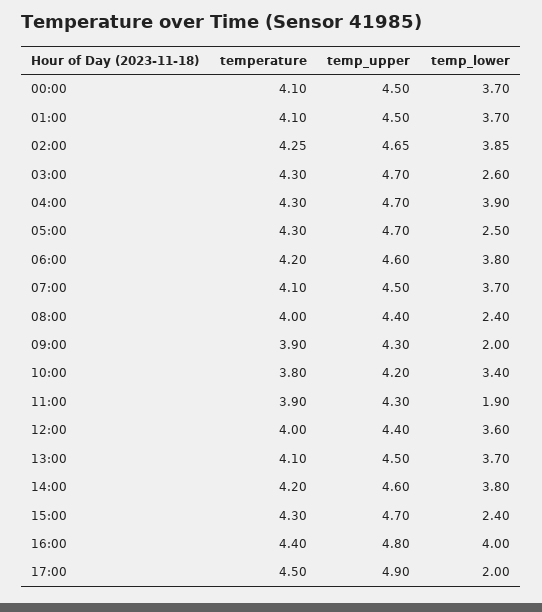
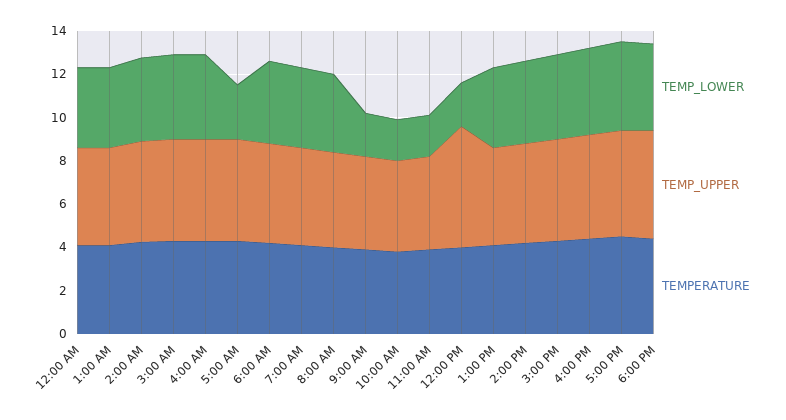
  {
    "temperature": {
      "00:00": 4.1,
      "01:00": 4.1,
      "02:00": 4.25,
      "03:00": 4.3,
      "04:00": 4.3,
      "05:00": 4.3,
      "06:00": 4.2,
      "07:00": 4.1,
      "08:00": 4,
      "09:00": 3.9,
      "10:00": 3.8,
      "11:00": 3.9,
      "12:00": 4,
      "13:00": 4.1,
      "14:00": 4.2,
      "15:00": 4.3,
      "16:00": 4.4,
-     "17:00": 4.5
+     "17:00": 4.5,
+     "6:00 PM": 4.5
    },
    "temp_upper": {
      "00:00": 4.5,
      "01:00": 4.5,
      "02:00": 4.65,
      "03:00": 4.7,
      "04:00": 4.7,
      "05:00": 4.7,
      "06:00": 4.6,
      "07:00": 4.5,
      "08:00": 4.4,
      "09:00": 4.3,
      "10:00": 4.2,
      "11:00": 4.3,
-     "12:00": 4.4,
+     "12:00": 5.5,
      "13:00": 4.5,
      "14:00": 4.6,
      "15:00": 4.7,
      "16:00": 4.8,
-     "17:00": 4.9
+     "17:00": 4.9,
+     "6:00 PM": 5
    },
    "temp_lower": {
      "00:00": 3.7,
      "01:00": 3.7,
      "02:00": 3.85,
-     "03:00": 2.6,
+     "03:00": 4,
      "04:00": 3.9,
      "05:00": 2.5,
      "06:00": 3.8,
      "07:00": 3.7,
-     "08:00": 2.4,
+     "08:00": 3.5,
      "09:00": 2,
-     "10:00": 3.4,
+     "10:00": 2,
      "11:00": 1.9,
-     "12:00": 3.6,
+     "12:00": 2,
      "13:00": 3.7,
      "14:00": 3.8,
-     "15:00": 2.4,
+     "15:00": 4,
      "16:00": 4,
-     "17:00": 2
+     "17:00": 4,
+     "6:00 PM": 4
    }
  }

